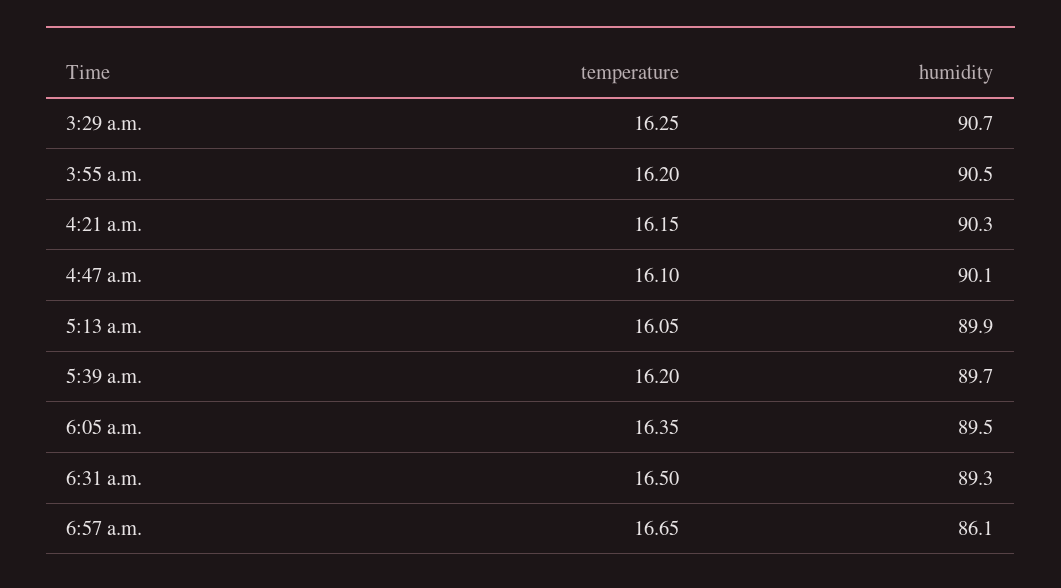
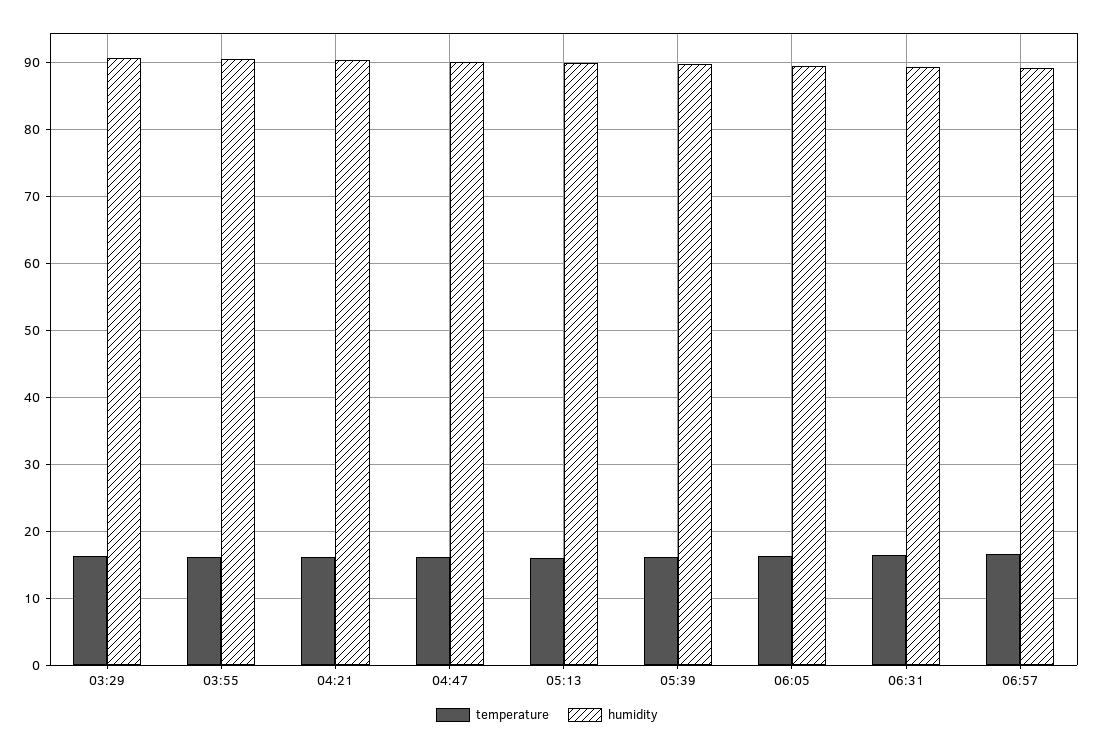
  {
    "temperature": {
      "3:29 a.m.": 16.25,
      "3:55 a.m.": 16.2,
      "4:21 a.m.": 16.15,
      "4:47 a.m.": 16.1,
      "5:13 a.m.": 16.05,
      "5:39 a.m.": 16.2,
      "6:05 a.m.": 16.35,
      "6:31 a.m.": 16.5,
      "6:57 a.m.": 16.65
    },
    "humidity": {
      "3:29 a.m.": 90.7,
      "3:55 a.m.": 90.5,
      "4:21 a.m.": 90.3,
      "4:47 a.m.": 90.1,
      "5:13 a.m.": 89.9,
      "5:39 a.m.": 89.7,
      "6:05 a.m.": 89.5,
      "6:31 a.m.": 89.3,
-     "6:57 a.m.": 86.1
+     "6:57 a.m.": 89
    }
  }

